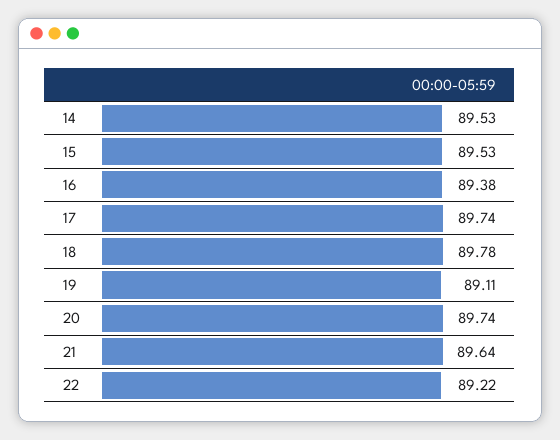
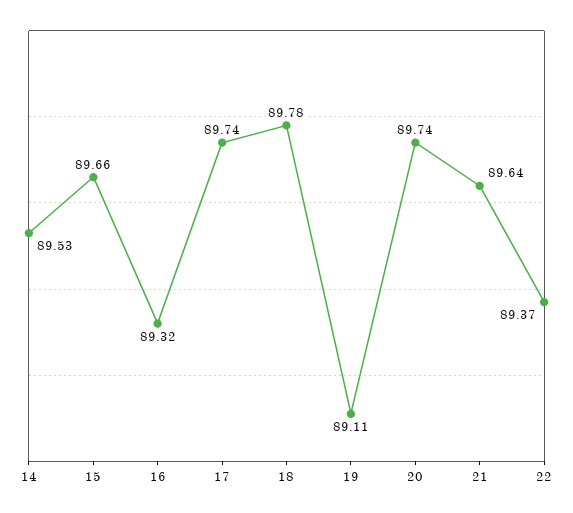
  {
    "14": 89.53,
-   "15": 89.53,
+   "15": 89.66,
-   "16": 89.38,
+   "16": 89.32,
    "17": 89.74,
    "18": 89.78,
    "19": 89.11,
    "20": 89.74,
    "21": 89.64,
-   "22": 89.22
+   "22": 89.37
  }

